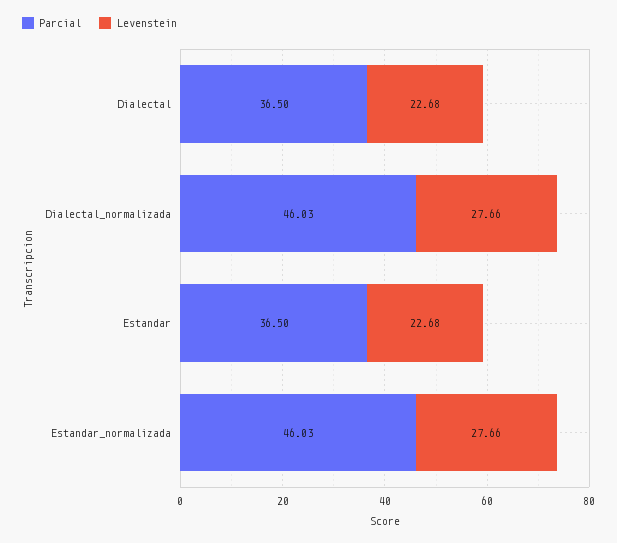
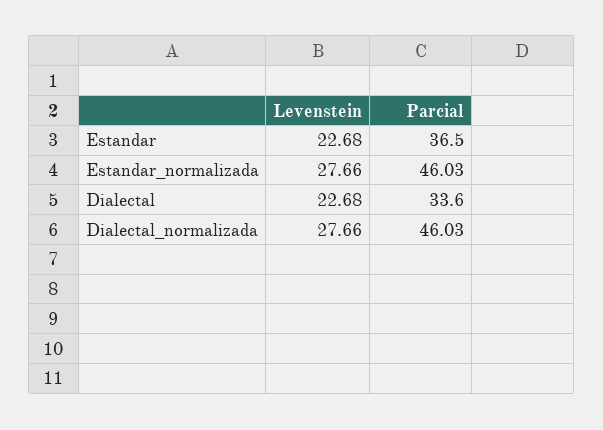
  {
    "Parcial": {
-     "Dialectal": 36.5,
+     "Dialectal": 33.6,
      "Dialectal_normalizada": 46.03,
      "Estandar": 36.5,
      "Estandar_normalizada": 46.03
    },
    "Levenstein": {
      "Dialectal": 22.68,
      "Dialectal_normalizada": 27.66,
      "Estandar": 22.68,
      "Estandar_normalizada": 27.66
    }
  }

